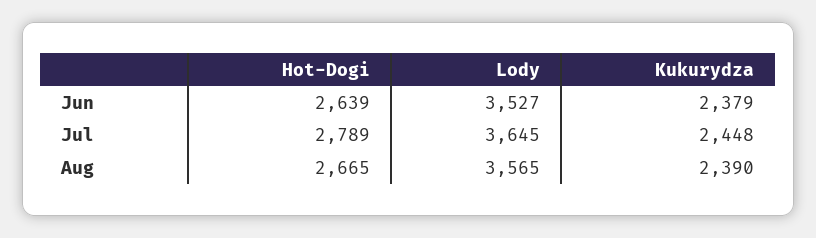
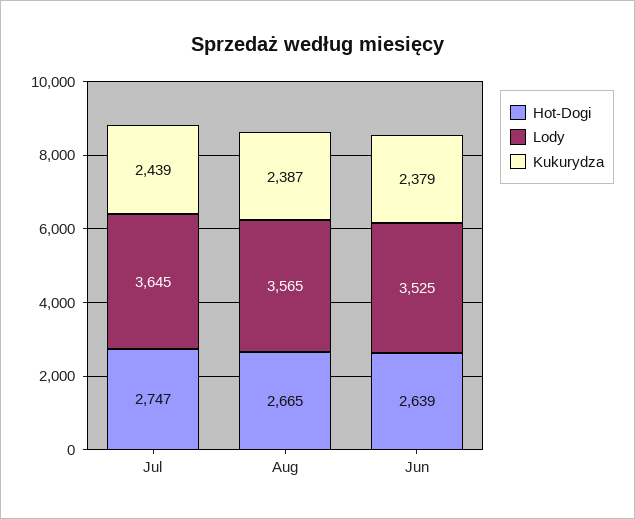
  {
    "Hot-Dogi": {
      "Jun": 2639,
-     "Jul": 2789,
+     "Jul": 2747,
      "Aug": 2665
    },
    "Lody": {
-     "Jun": 3527,
+     "Jun": 3525,
      "Jul": 3645,
      "Aug": 3565
    },
    "Kukurydza": {
      "Jun": 2379,
-     "Jul": 2448,
+     "Jul": 2439,
-     "Aug": 2390
+     "Aug": 2387
    }
  }

